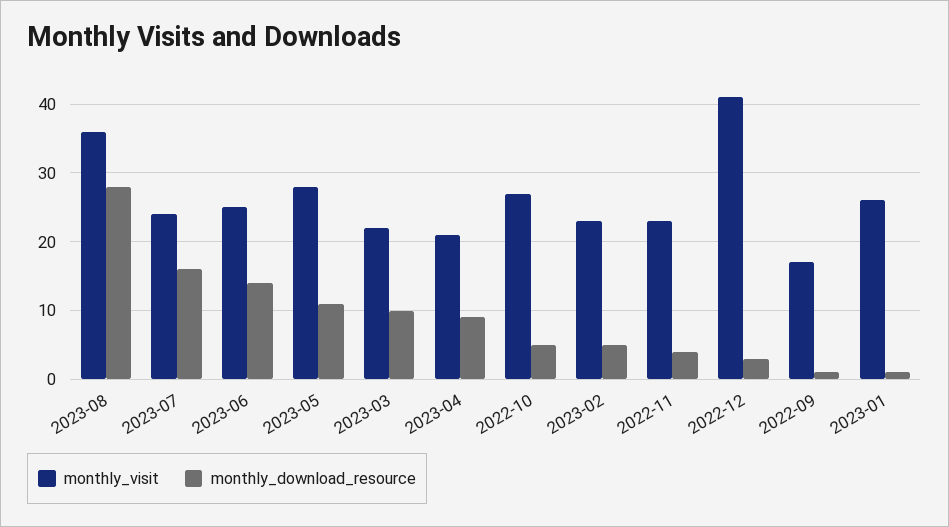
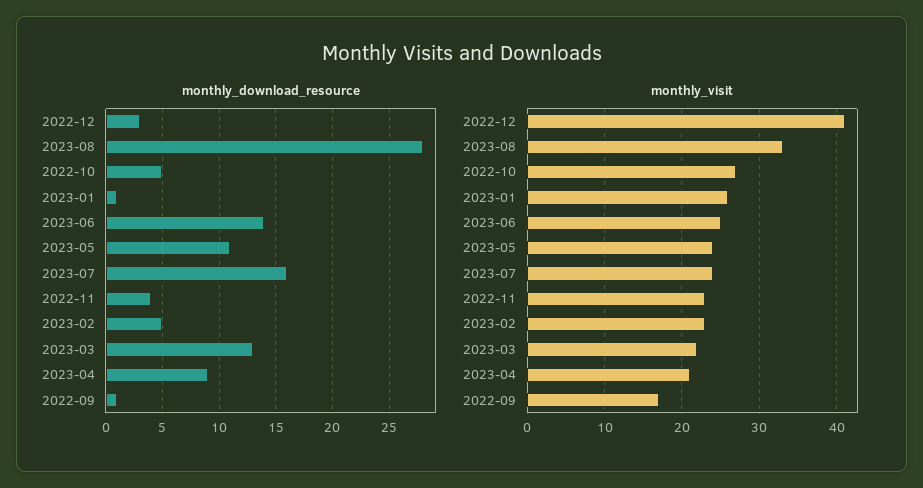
  {
    "monthly_visit": {
-     "2023-08": 36,
+     "2023-08": 33,
      "2023-07": 24,
      "2023-06": 25,
-     "2023-05": 28,
+     "2023-05": 24,
      "2023-03": 22,
      "2023-04": 21,
      "2022-10": 27,
      "2023-02": 23,
      "2022-11": 23,
      "2022-12": 41,
      "2022-09": 17,
      "2023-01": 26
    },
    "monthly_download_resource": {
      "2023-08": 28,
      "2023-07": 16,
      "2023-06": 14,
      "2023-05": 11,
-     "2023-03": 10,
+     "2023-03": 13,
      "2023-04": 9,
      "2022-10": 5,
      "2023-02": 5,
      "2022-11": 4,
      "2022-12": 3,
      "2022-09": 1,
      "2023-01": 1
    }
  }

